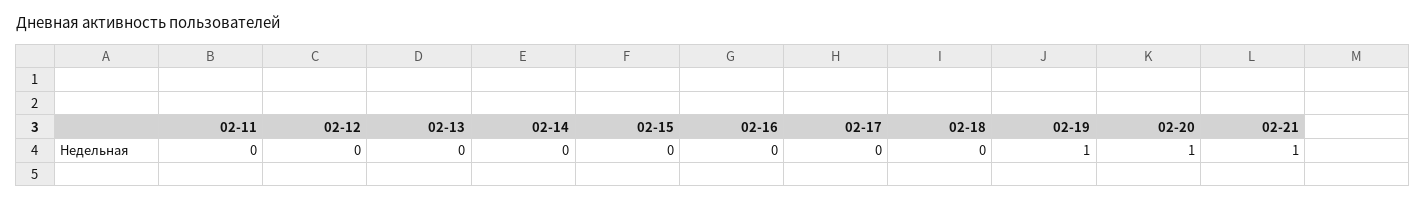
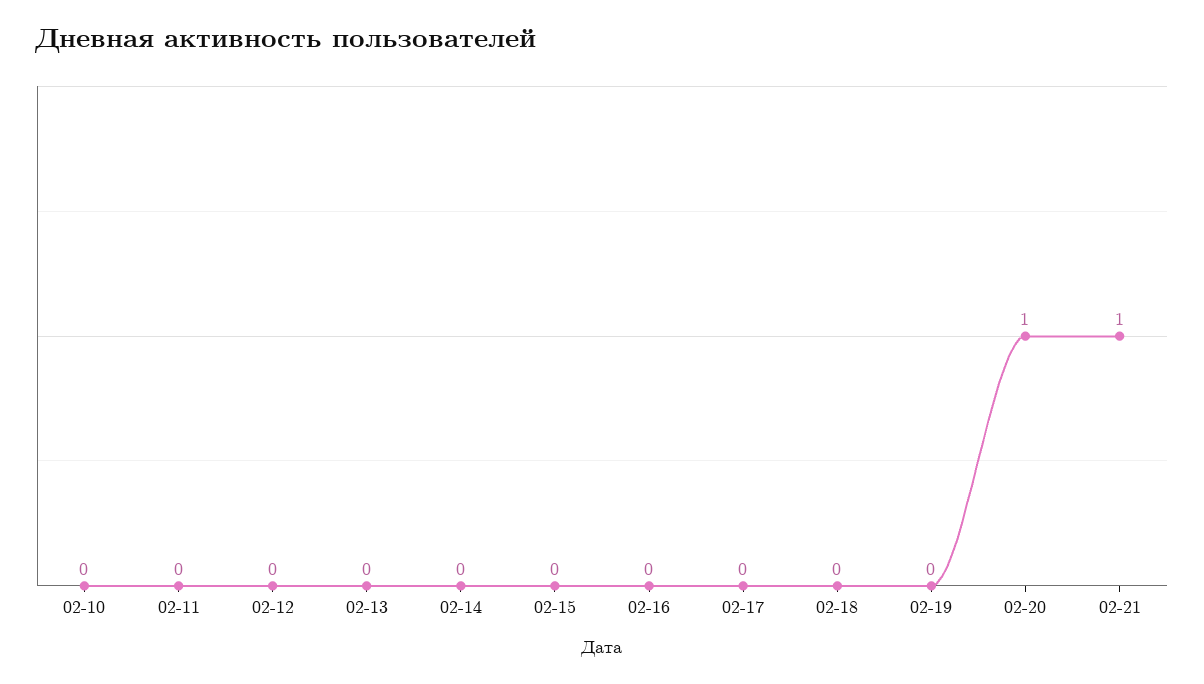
  {
    "02-11": 0,
    "02-12": 0,
    "02-13": 0,
    "02-14": 0,
    "02-15": 0,
    "02-16": 0,
    "02-17": 0,
    "02-18": 0,
-   "02-19": 1,
+   "02-19": 0,
    "02-20": 1,
-   "02-21": 1
+   "02-21": 1,
+   "02-10": 0
  }

